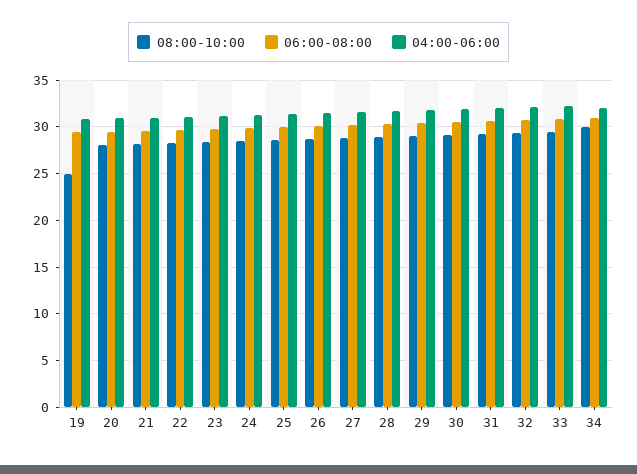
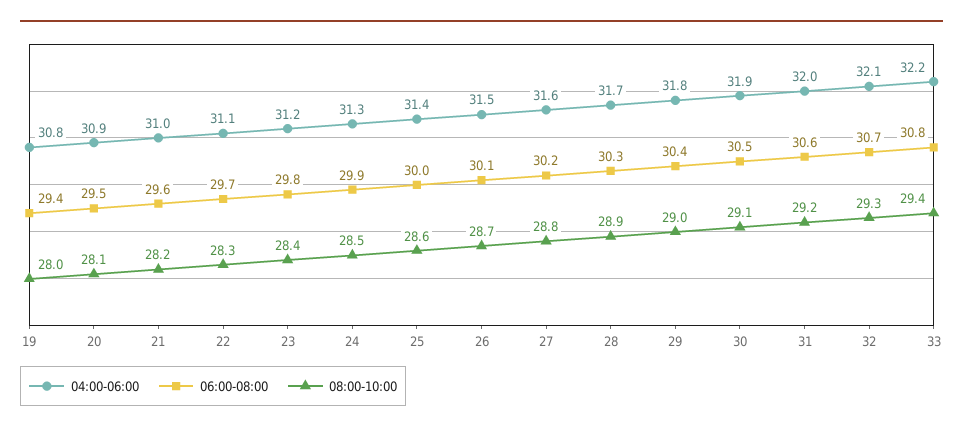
  {
    "08:00-10:00": {
-     "19": 25,
+     "19": 28,
      "20": 28.1,
      "21": 28.2,
      "22": 28.3,
      "23": 28.4,
      "24": 28.5,
      "25": 28.6,
      "26": 28.7,
      "27": 28.8,
      "28": 28.9,
      "29": 29,
      "30": 29.1,
      "31": 29.2,
      "32": 29.3,
-     "33": 29.4,
+     "33": 29.4
-     "34": 30
    },
    "06:00-08:00": {
      "19": 29.4,
      "20": 29.5,
      "21": 29.6,
      "22": 29.7,
      "23": 29.8,
      "24": 29.9,
      "25": 30,
      "26": 30.1,
      "27": 30.2,
      "28": 30.3,
      "29": 30.4,
      "30": 30.5,
      "31": 30.6,
      "32": 30.7,
-     "33": 30.8,
+     "33": 30.8
-     "34": 31
    },
    "04:00-06:00": {
      "19": 30.8,
      "20": 30.9,
      "21": 31,
      "22": 31.1,
      "23": 31.2,
      "24": 31.3,
      "25": 31.4,
      "26": 31.5,
      "27": 31.6,
      "28": 31.7,
      "29": 31.8,
      "30": 31.9,
      "31": 32,
      "32": 32.1,
-     "33": 32.2,
+     "33": 32.2
-     "34": 32
    }
  }

